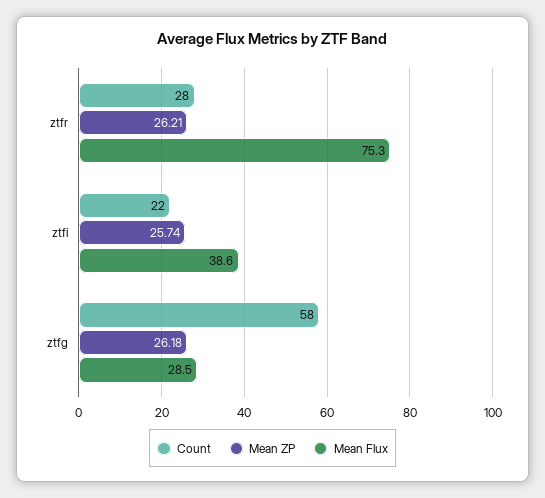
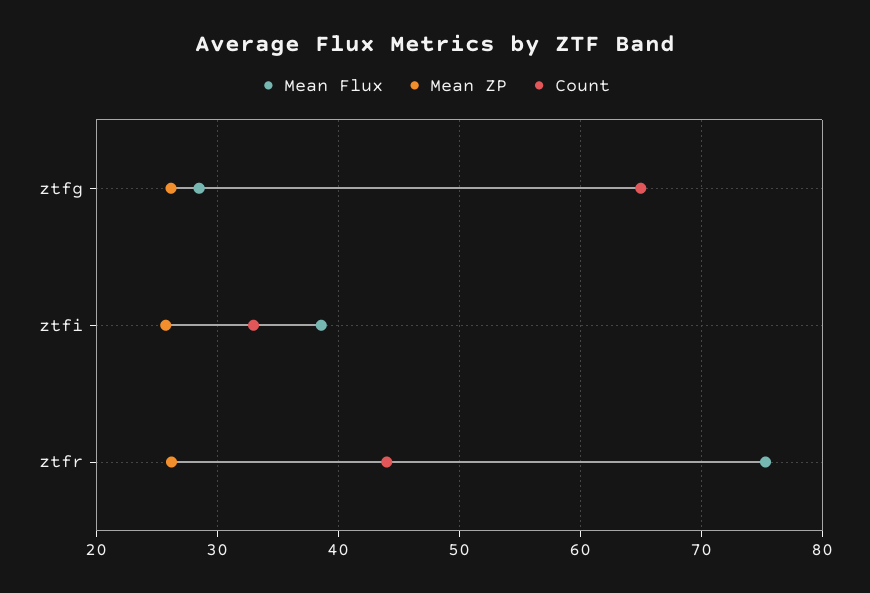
  {
    "Count": {
-     "ztfr": 28,
+     "ztfr": 44,
-     "ztfi": 22,
+     "ztfi": 33,
-     "ztfg": 58
+     "ztfg": 65
    },
    "Mean ZP": {
      "ztfr": 26.21,
      "ztfi": 25.74,
      "ztfg": 26.18
    },
    "Mean Flux": {
      "ztfr": 75.3,
      "ztfi": 38.6,
      "ztfg": 28.5
    }
  }

